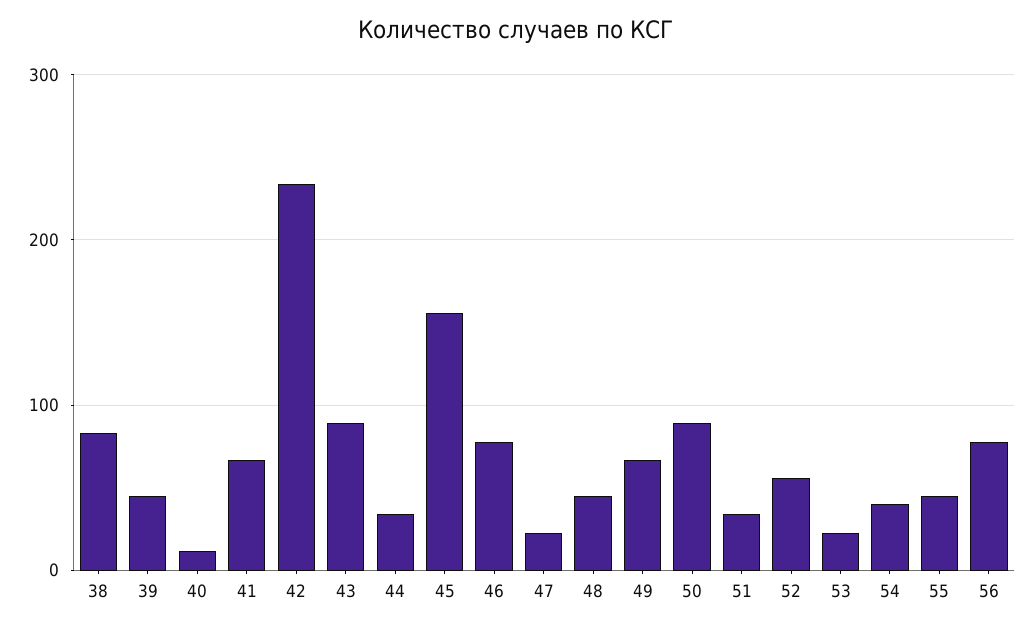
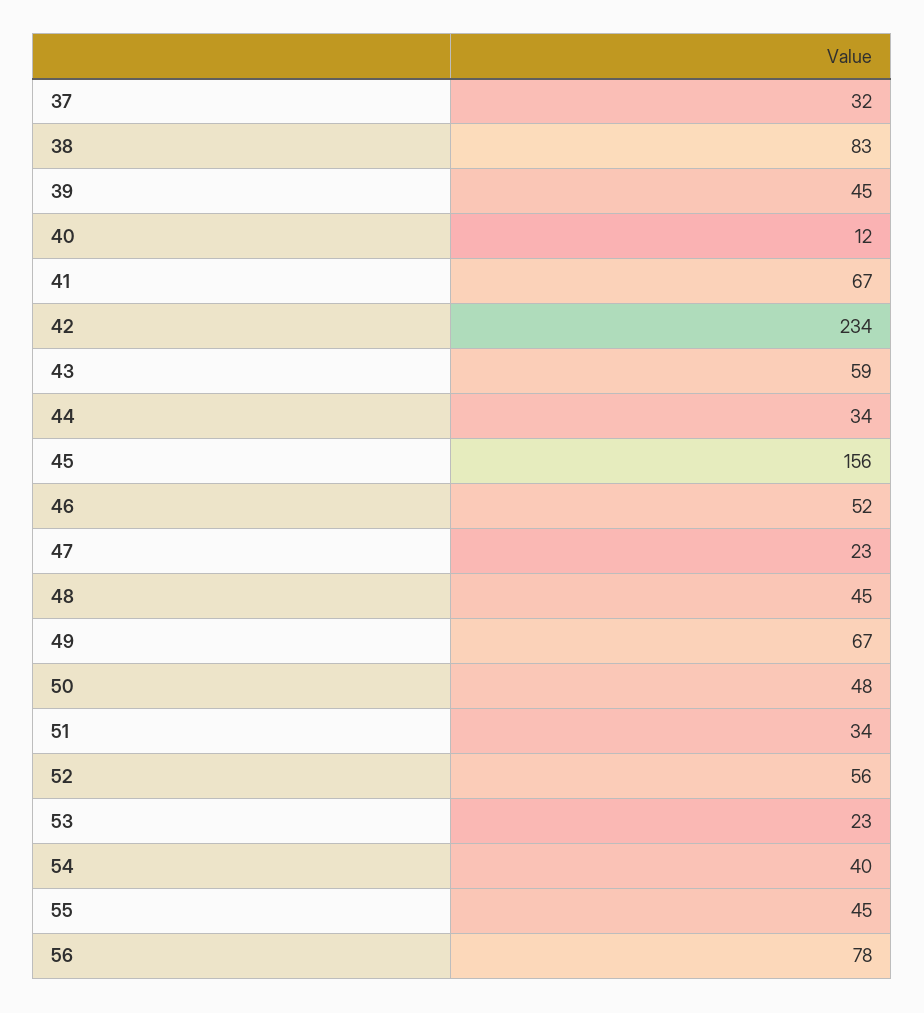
  {
    "38": 83,
    "39": 45,
    "40": 12,
    "41": 67,
    "42": 234,
-   "43": 90,
+   "43": 59,
    "44": 34,
    "45": 156,
-   "46": 80,
+   "46": 52,
    "47": 23,
    "48": 45,
    "49": 67,
-   "50": 90,
+   "50": 48,
    "51": 34,
    "52": 56,
    "53": 23,
    "54": 40,
    "55": 45,
-   "56": 78
+   "56": 78,
+   "37": 32
  }

